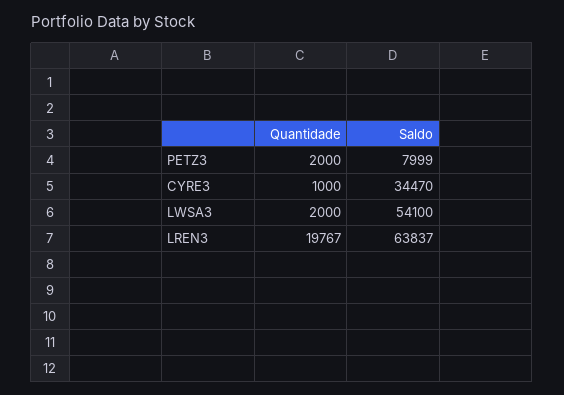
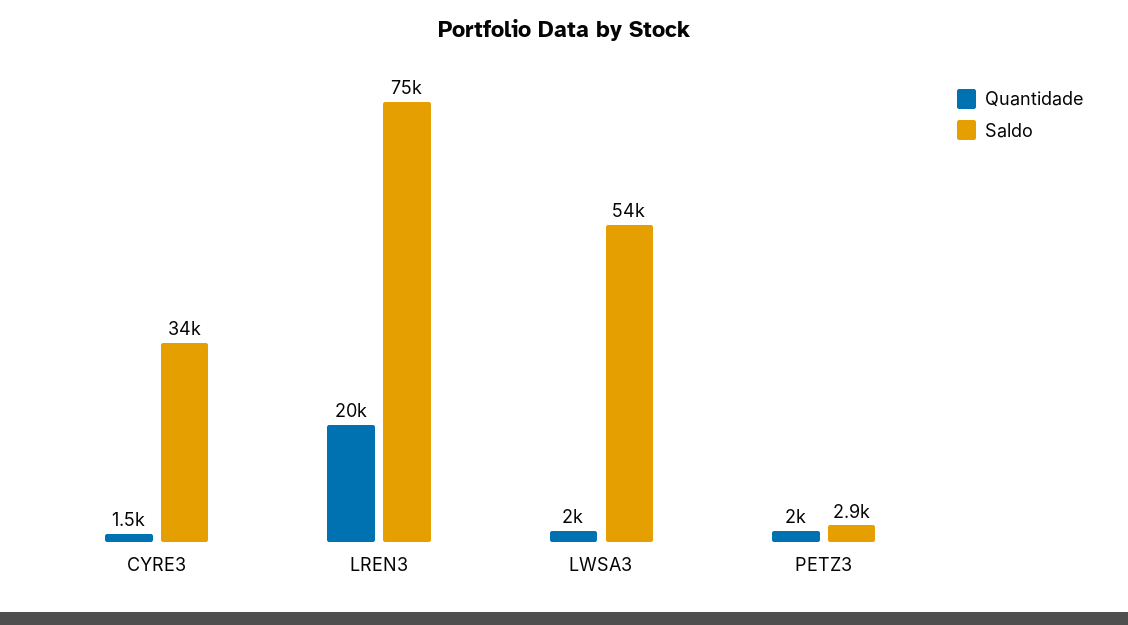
  {
    "Quantidade": {
      "PETZ3": 2000,
-     "CYRE3": 1000,
+     "CYRE3": 1500,
      "LWSA3": 2000,
      "LREN3": 19767
    },
    "Saldo": {
-     "PETZ3": 7999,
+     "PETZ3": 2900,
      "CYRE3": 34470,
      "LWSA3": 54100,
-     "LREN3": 63837
+     "LREN3": 75000
    }
  }

